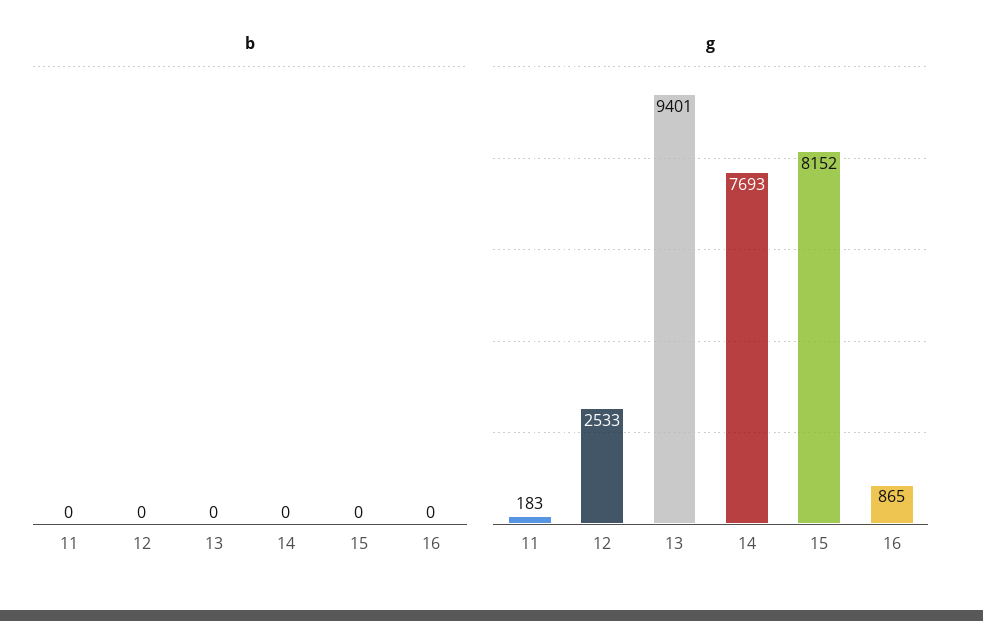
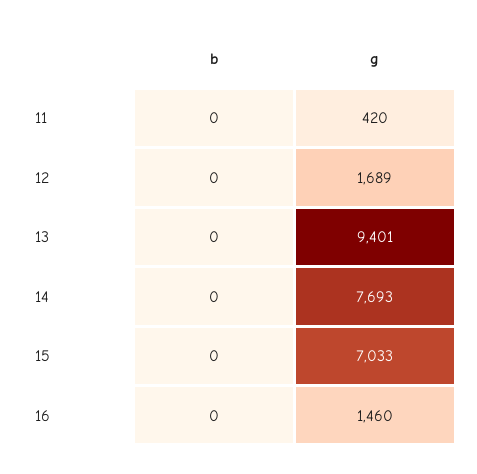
  {
    "b": {
      "11": 0,
      "12": 0,
      "13": 0,
      "14": 0,
      "15": 0,
      "16": 0
    },
    "g": {
-     "11": 183,
+     "11": 420,
-     "12": 2533,
+     "12": 1689,
      "13": 9401,
      "14": 7693,
-     "15": 8152,
+     "15": 7033,
-     "16": 865
+     "16": 1460
    }
  }

